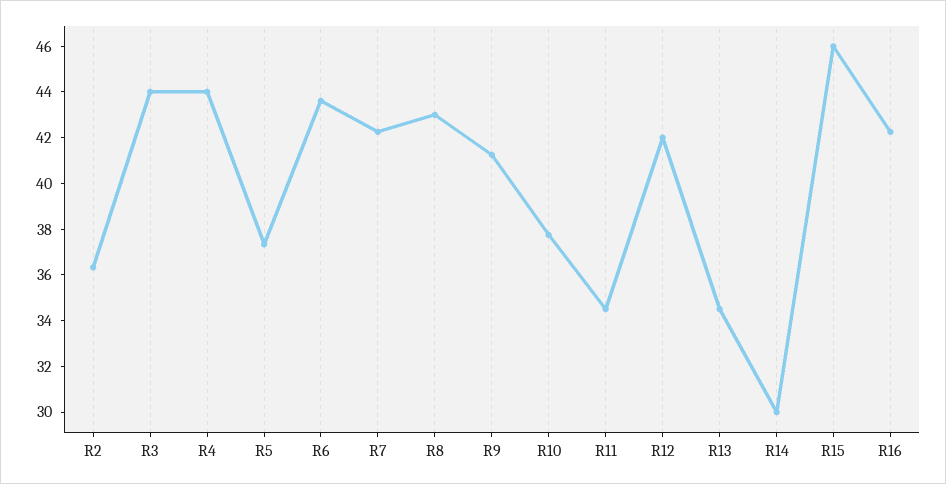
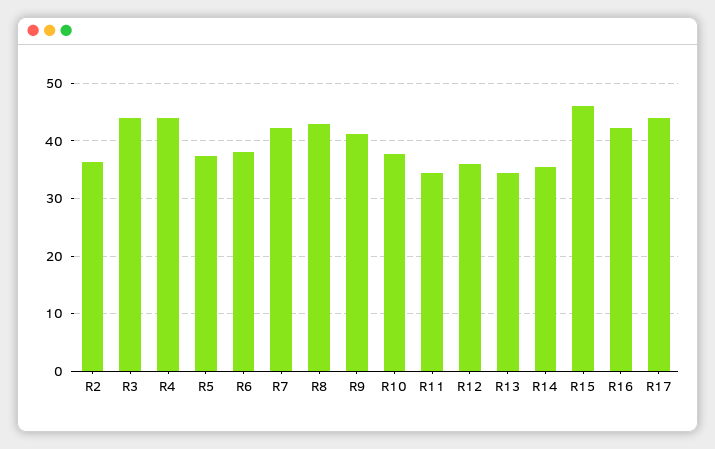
  {
    "R2": 36.5,
    "R3": 44,
    "R4": 44,
    "R5": 37.5,
-   "R6": 43.5,
+   "R6": 38,
    "R7": 42.5,
    "R8": 43,
    "R9": 41.5,
    "R10": 38,
    "R11": 34.5,
-   "R12": 42,
+   "R12": 36,
    "R13": 34.5,
-   "R14": 30,
+   "R14": 36,
    "R15": 46,
-   "R16": 42.5
+   "R16": 42.5,
+   "R17": 44
  }

